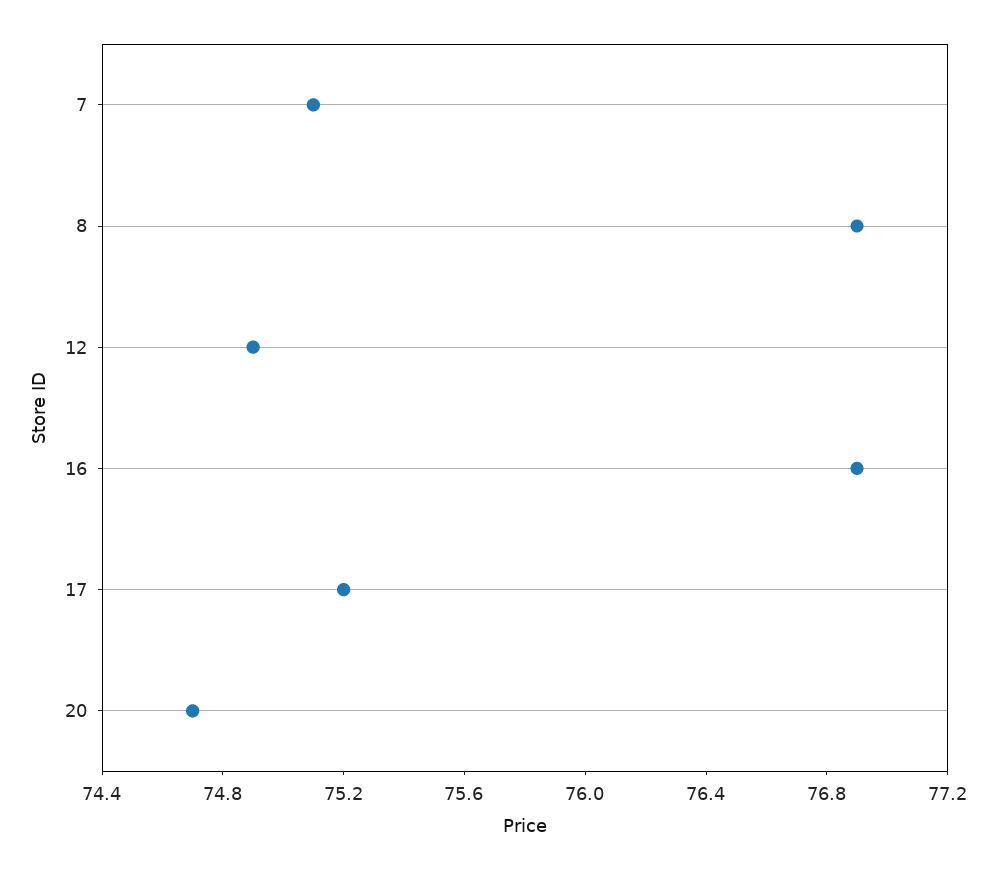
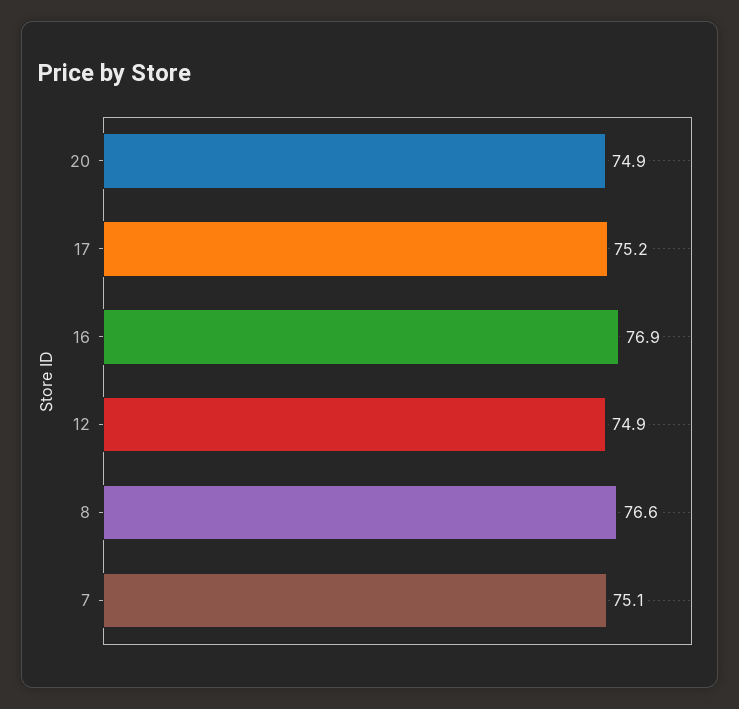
  {
    "7": 75.1,
-   "8": 76.9,
+   "8": 76.6,
    "12": 74.9,
    "16": 76.9,
    "17": 75.2,
-   "20": 74.7
+   "20": 74.9
  }

